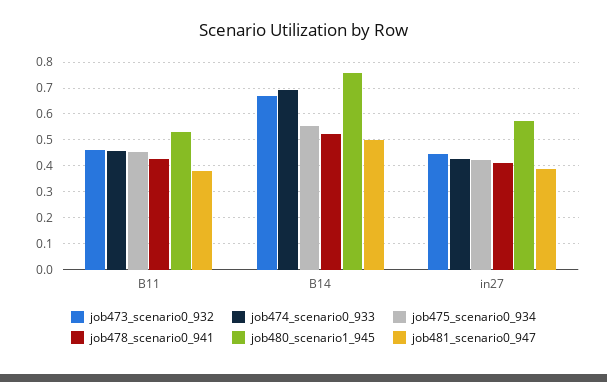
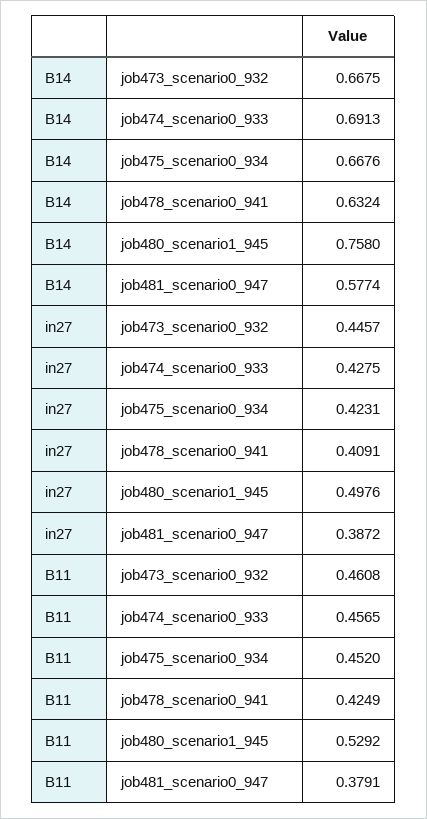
  {
    "job473_scenario0_932": {
      "B11": 0.4608,
      "B14": 0.6675,
      "in27": 0.4457
    },
    "job474_scenario0_933": {
      "B11": 0.4565,
      "B14": 0.6913,
      "in27": 0.4275
    },
    "job475_scenario0_934": {
      "B11": 0.452,
-     "B14": 0.55,
+     "B14": 0.6676,
      "in27": 0.4231
    },
    "job478_scenario0_941": {
      "B11": 0.4249,
-     "B14": 0.525,
+     "B14": 0.6324,
      "in27": 0.4091
    },
    "job480_scenario1_945": {
      "B11": 0.5292,
      "B14": 0.758,
-     "in27": 0.575
+     "in27": 0.4976
    },
    "job481_scenario0_947": {
      "B11": 0.3791,
-     "B14": 0.5,
+     "B14": 0.5774,
      "in27": 0.3872
    }
  }

